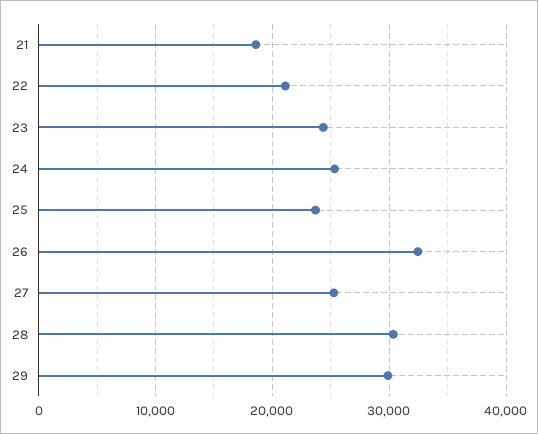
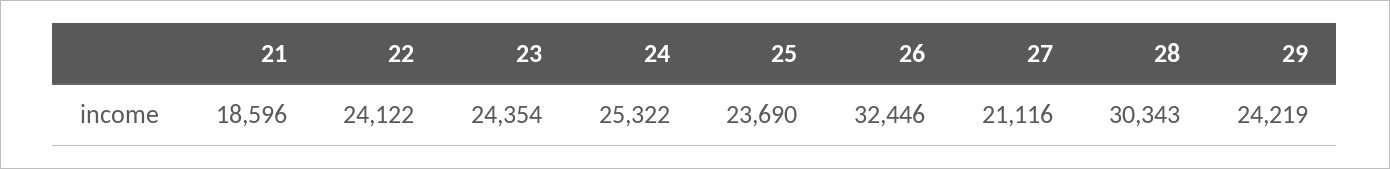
  {
    "21": 18596,
-   "22": 21000,
+   "22": 24122,
    "23": 24354,
    "24": 25322,
    "25": 23690,
    "26": 32446,
-   "27": 25000,
+   "27": 21116,
    "28": 30343,
-   "29": 30000
+   "29": 24219
  }

